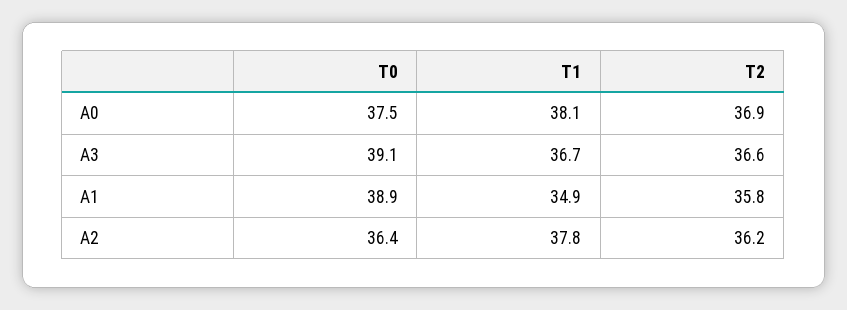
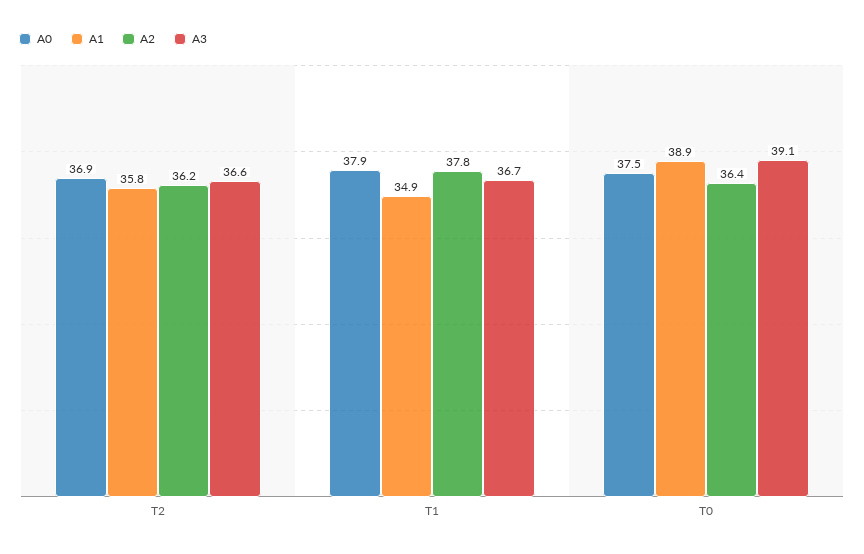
  {
    "A0": {
      "T0": 37.5,
-     "T1": 38.1,
+     "T1": 37.9,
      "T2": 36.9
    },
    "A3": {
      "T0": 39.1,
      "T1": 36.7,
      "T2": 36.6
    },
    "A1": {
      "T0": 38.9,
      "T1": 34.9,
      "T2": 35.8
    },
    "A2": {
      "T0": 36.4,
      "T1": 37.8,
      "T2": 36.2
    }
  }

